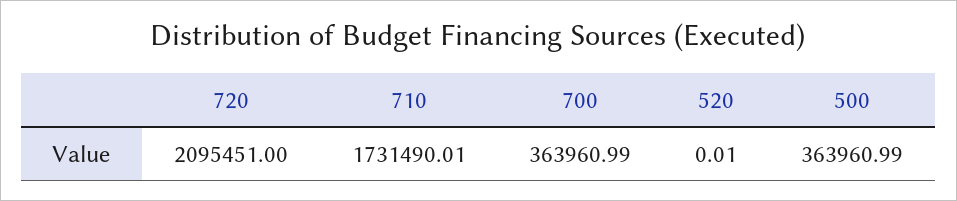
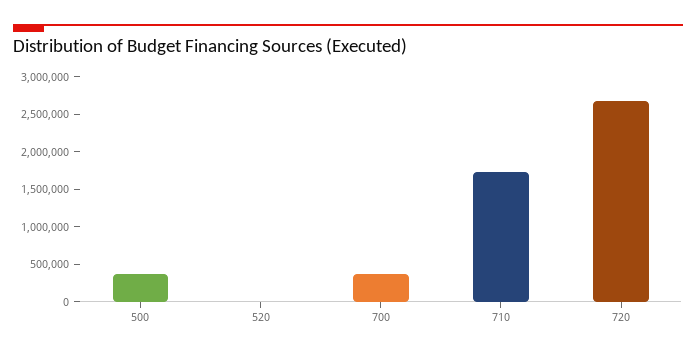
  {
-   "720": 2095451,
+   "720": 2750000,
    "710": 1731490.01,
    "700": 363960.99,
    "520": 0.01,
    "500": 363960.99
  }

